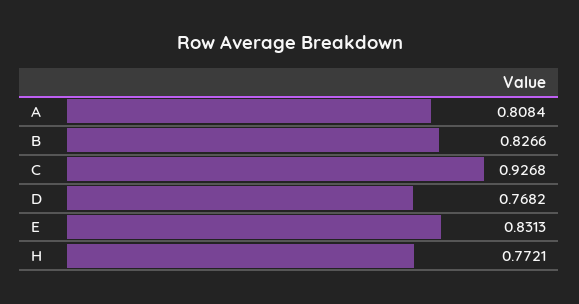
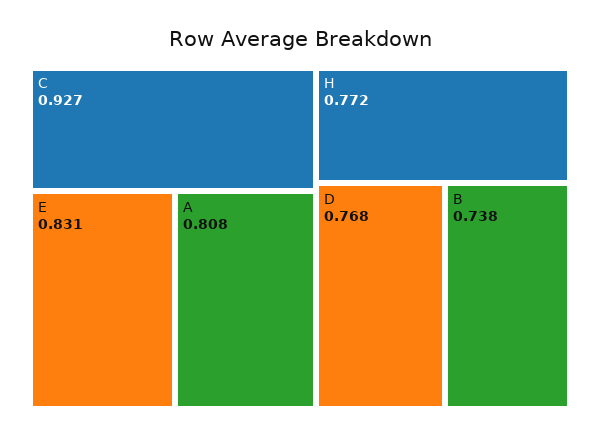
  {
    "A": 0.8084,
-   "B": 0.8266,
+   "B": 0.738,
    "C": 0.9268,
    "D": 0.7682,
    "E": 0.8313,
    "H": 0.7721
  }

